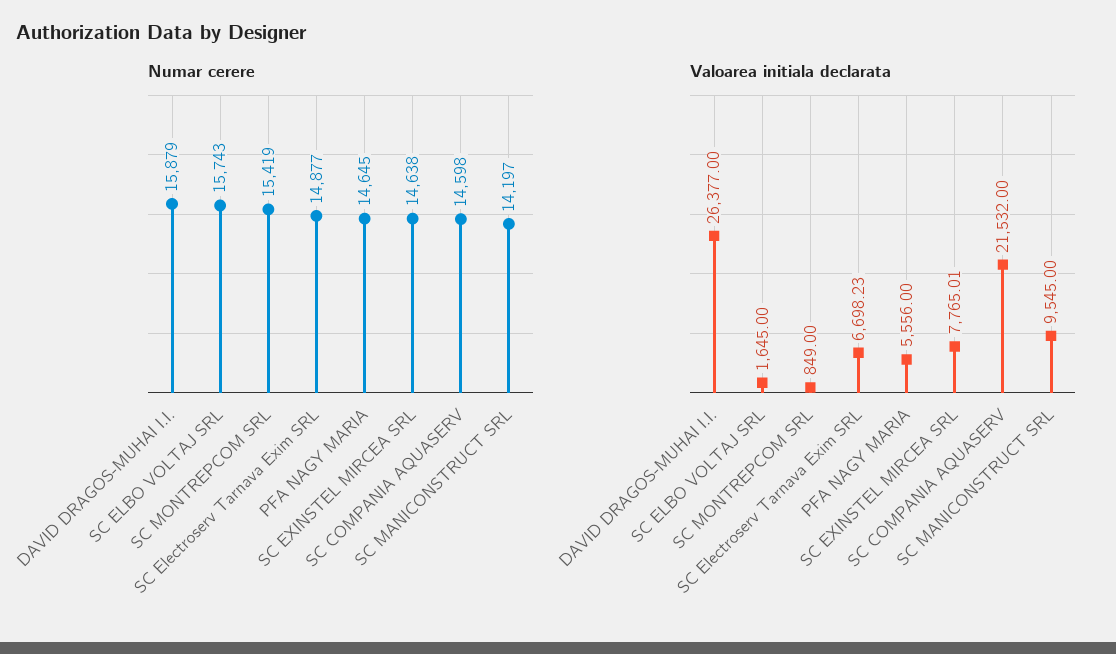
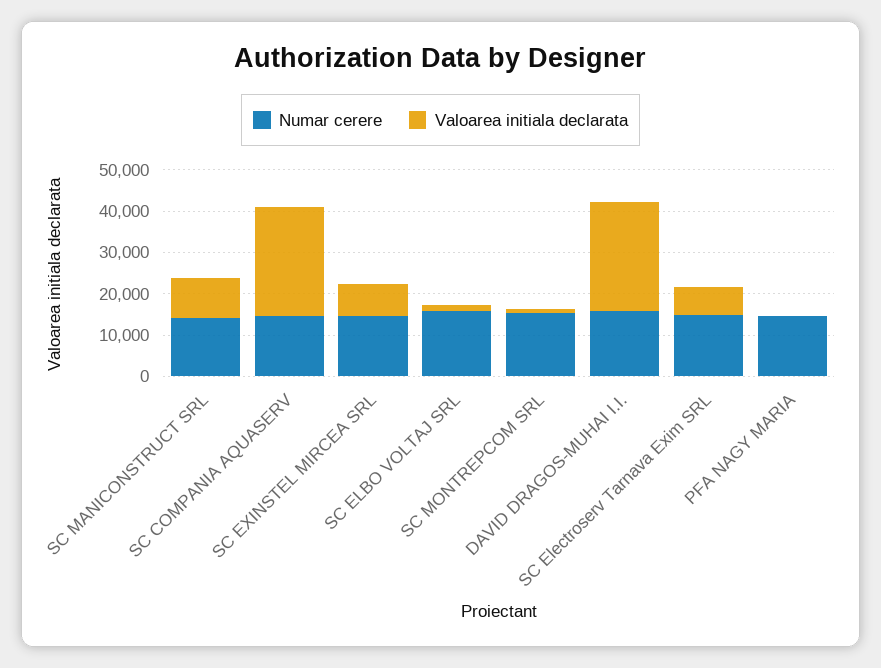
  {
    "Numar cerere": {
      "DAVID DRAGOS-MUHAI I.I.": 15879,
      "SC ELBO VOLTAJ SRL": 15743,
      "SC MONTREPCOM SRL": 15419,
      "SC Electroserv Tarnava Exim SRL": 14877,
      "PFA NAGY MARIA": 14645,
      "SC EXINSTEL MIRCEA SRL": 14638,
      "SC COMPANIA AQUASERV": 14598,
      "SC MANICONSTRUCT SRL": 14197
    },
    "Valoarea initiala declarata": {
      "DAVID DRAGOS-MUHAI I.I.": 26377,
      "SC ELBO VOLTAJ SRL": 1645,
      "SC MONTREPCOM SRL": 849,
      "SC Electroserv Tarnava Exim SRL": 6698.23,
-     "PFA NAGY MARIA": 5556,
+     "PFA NAGY MARIA": 0,
      "SC EXINSTEL MIRCEA SRL": 7765.01,
-     "SC COMPANIA AQUASERV": 21532,
+     "SC COMPANIA AQUASERV": 26000,
      "SC MANICONSTRUCT SRL": 9545
    }
  }

